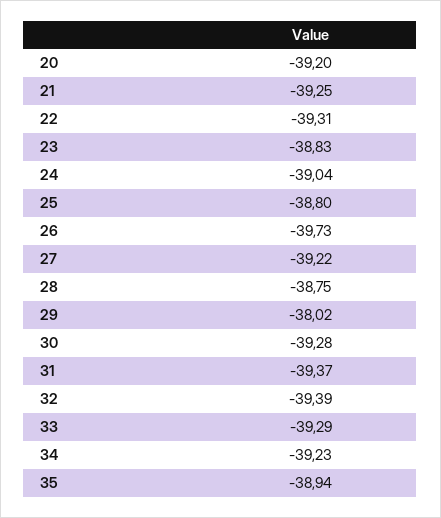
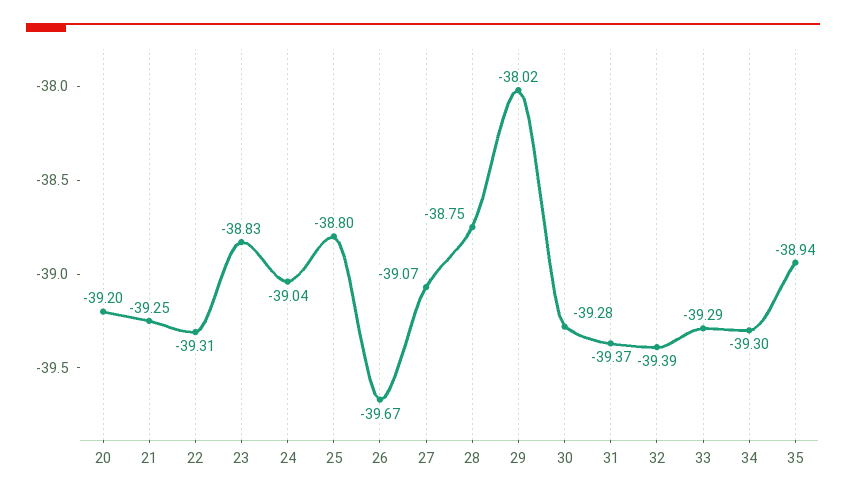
  {
    "20": -39.2,
    "21": -39.25,
    "22": -39.31,
    "23": -38.83,
    "24": -39.04,
    "25": -38.8,
-   "26": -39.73,
+   "26": -39.67,
-   "27": -39.22,
+   "27": -39.07,
    "28": -38.75,
    "29": -38.02,
    "30": -39.28,
    "31": -39.37,
    "32": -39.39,
    "33": -39.29,
-   "34": -39.23,
+   "34": -39.3,
    "35": -38.94
  }

